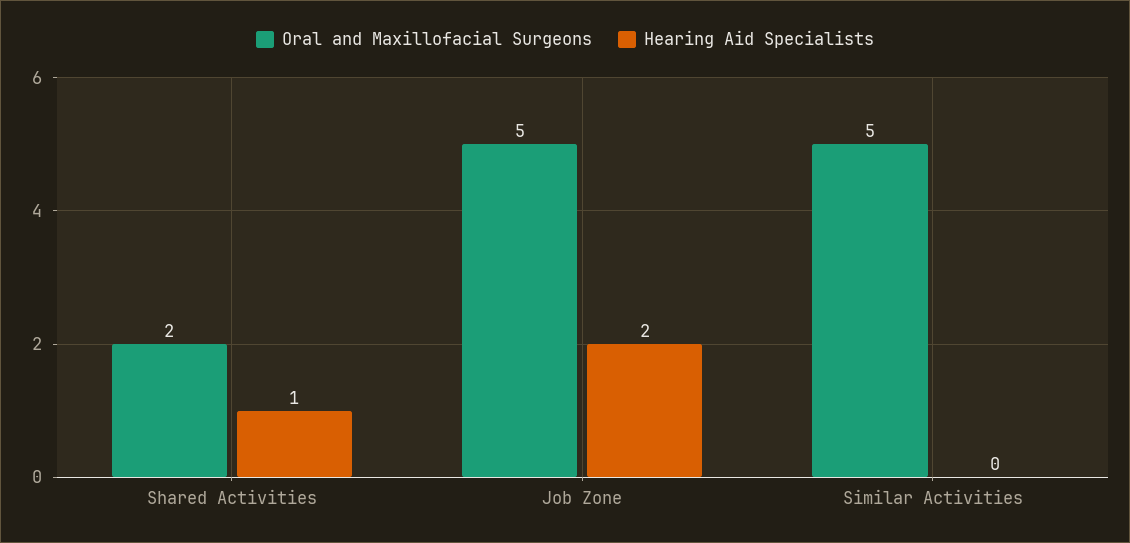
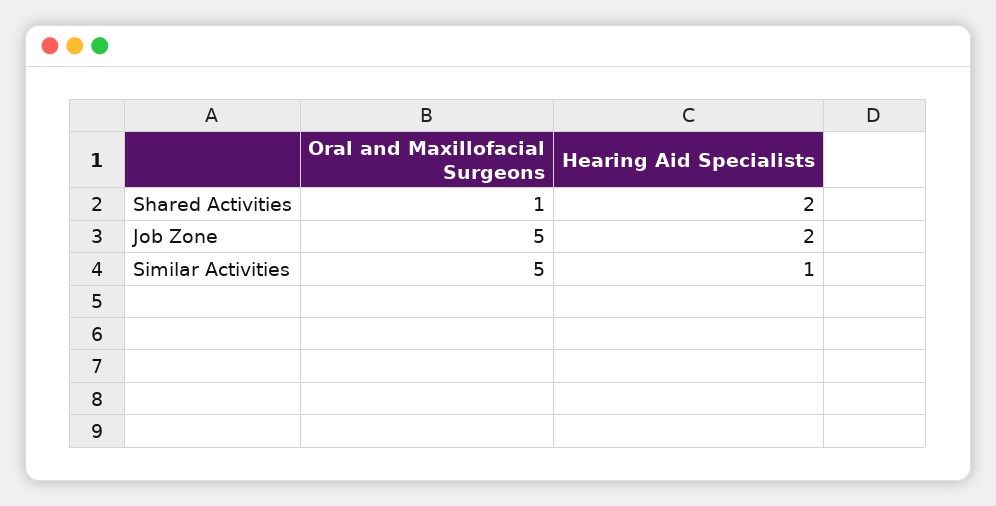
  {
    "Oral and Maxillofacial Surgeons": {
-     "Shared Activities": 2,
+     "Shared Activities": 1,
      "Job Zone": 5,
      "Similar Activities": 5
    },
    "Hearing Aid Specialists": {
-     "Shared Activities": 1,
+     "Shared Activities": 2,
      "Job Zone": 2,
-     "Similar Activities": 0
+     "Similar Activities": 1
    }
  }

